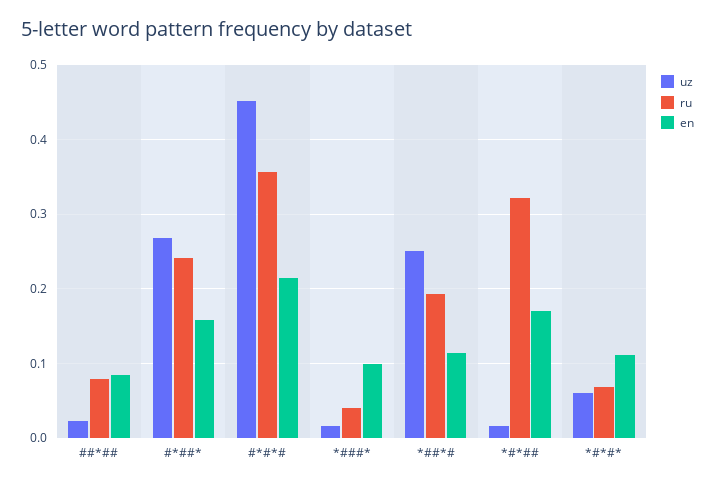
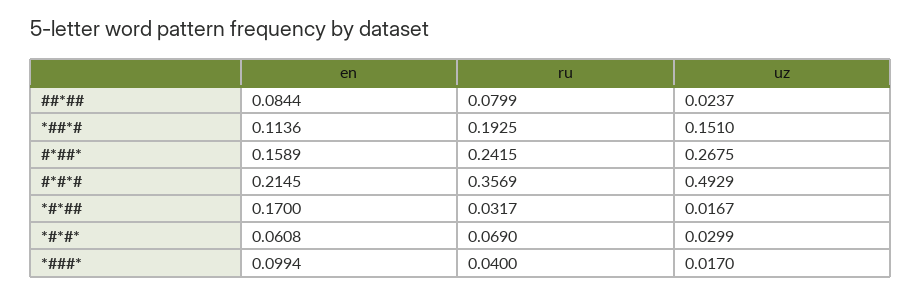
  {
    "uz": {
      "##*##": 0.0237,
      "#*##*": 0.2675,
-     "#*#*#": 0.45,
+     "#*#*#": 0.4929,
      "*###*": 0.017,
-     "*##*#": 0.25,
+     "*##*#": 0.151,
      "*#*##": 0.0167,
-     "*#*#*": 0.06
+     "*#*#*": 0.0299
    },
    "ru": {
      "##*##": 0.0799,
      "#*##*": 0.2415,
      "#*#*#": 0.3569,
      "*###*": 0.04,
      "*##*#": 0.1925,
-     "*#*##": 0.32,
+     "*#*##": 0.0317,
      "*#*#*": 0.069
    },
    "en": {
      "##*##": 0.0844,
      "#*##*": 0.1589,
      "#*#*#": 0.2145,
      "*###*": 0.0994,
      "*##*#": 0.1136,
      "*#*##": 0.17,
-     "*#*#*": 0.11
+     "*#*#*": 0.0608
    }
  }

